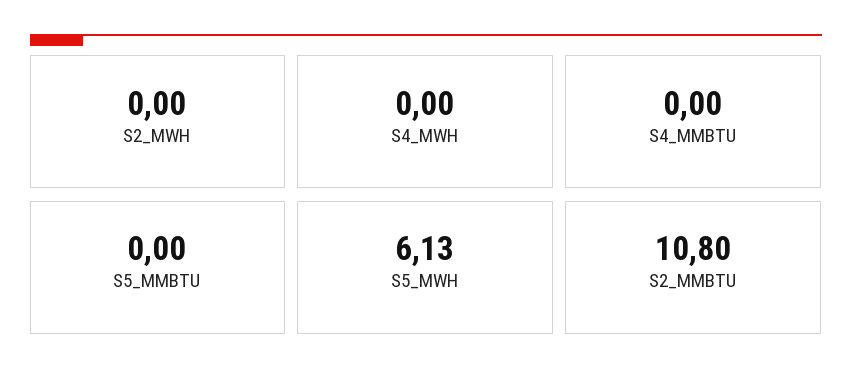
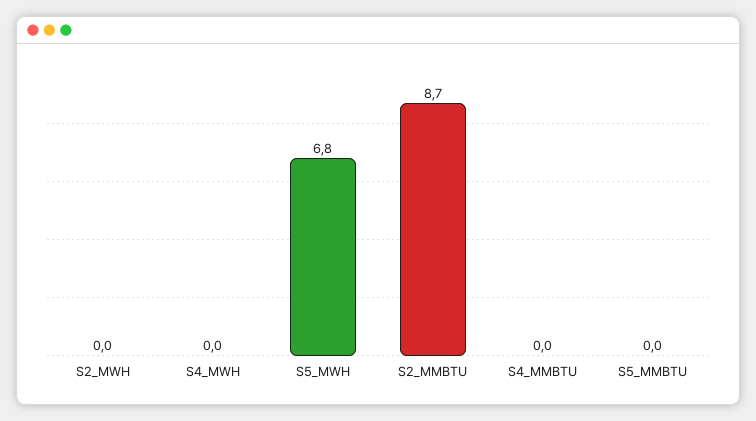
  {
    "S2_MWH": 0,
    "S4_MWH": 0,
    "S4_MMBTU": 0,
    "S5_MMBTU": 0,
-   "S5_MWH": 6.13,
+   "S5_MWH": 6.8,
-   "S2_MMBTU": 10.8
+   "S2_MMBTU": 8.7
  }

